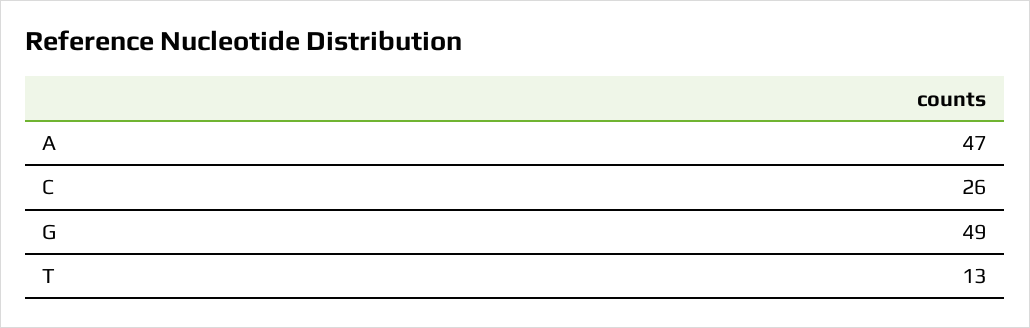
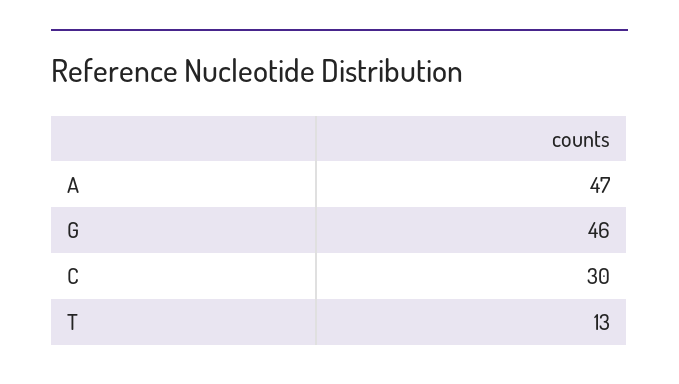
  {
    "A": 47,
-   "C": 26,
+   "C": 30,
-   "G": 49,
+   "G": 46,
    "T": 13
  }

